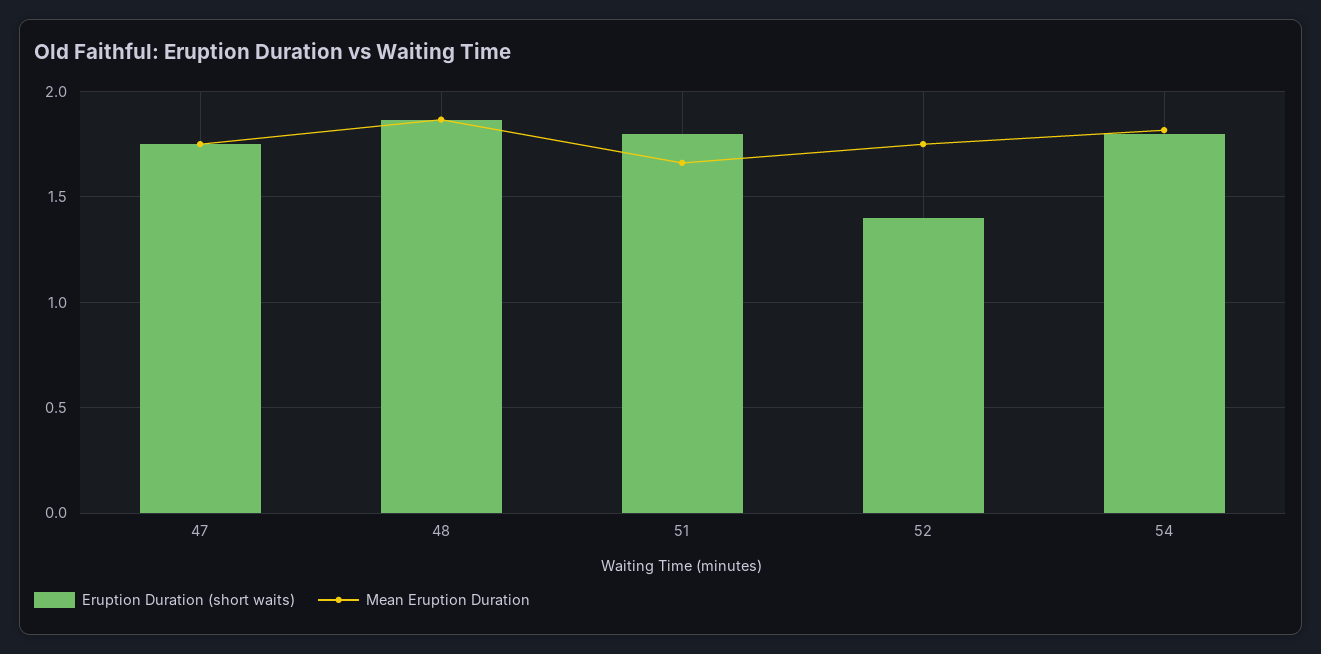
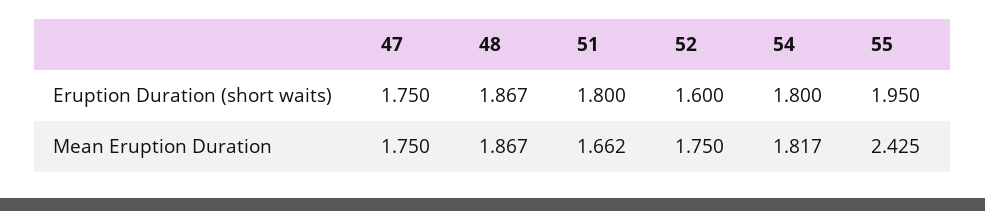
  {
    "Eruption Duration (short waits)": {
      "47": 1.75,
      "48": 1.867,
      "51": 1.8,
-     "52": 1.4,
+     "52": 1.6,
-     "54": 1.8
+     "54": 1.8,
+     "55": 1.95
    },
    "Mean Eruption Duration": {
      "47": 1.75,
      "48": 1.867,
      "51": 1.662,
      "52": 1.75,
-     "54": 1.817
+     "54": 1.817,
+     "55": 2.425
    }
  }

